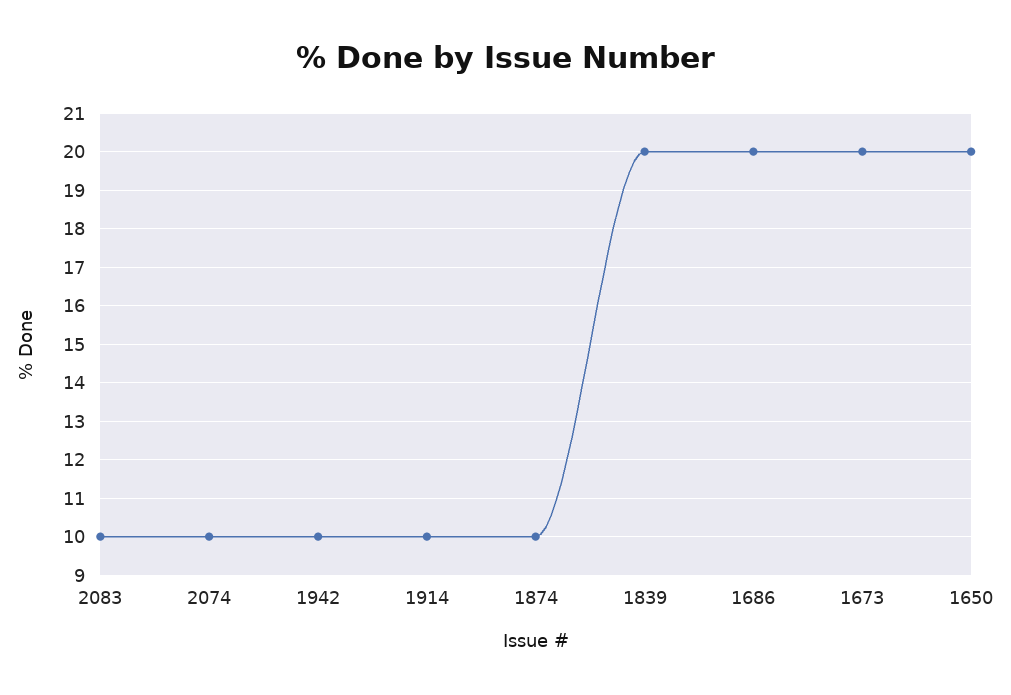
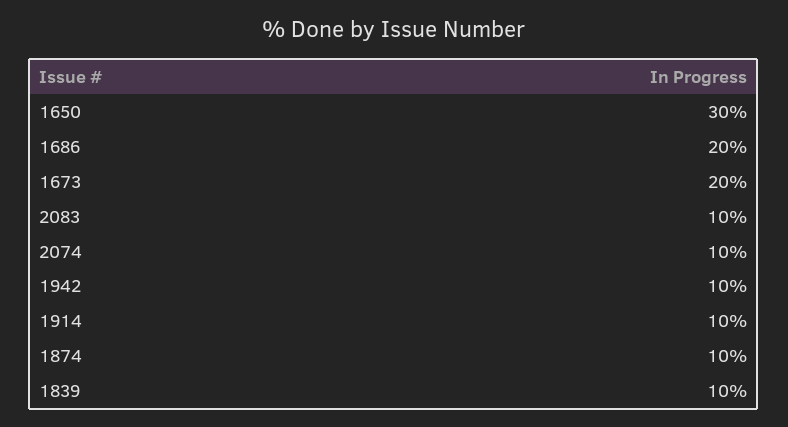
  {
    "2083": 10,
    "2074": 10,
    "1942": 10,
    "1914": 10,
    "1874": 10,
-   "1839": 20,
+   "1839": 10,
    "1686": 20,
    "1673": 20,
-   "1650": 20
+   "1650": 30
  }

